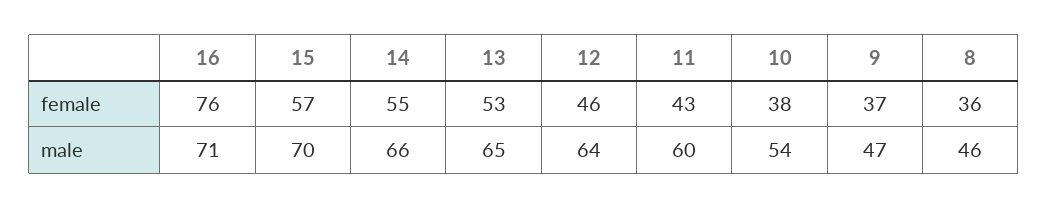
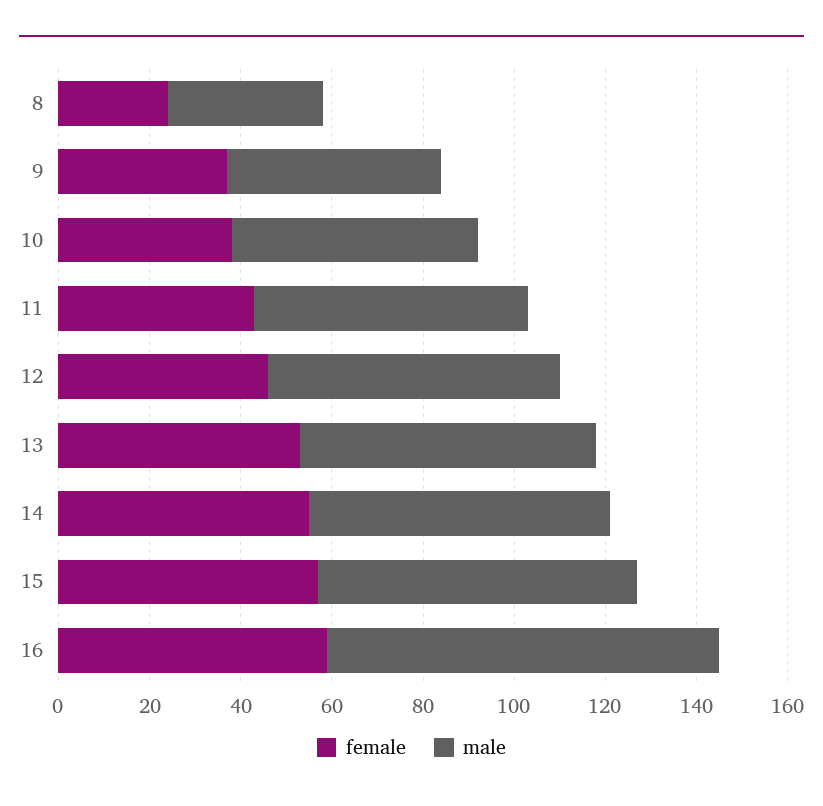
  {
    "female": {
-     "16": 76,
+     "16": 60,
      "15": 57,
      "14": 55,
      "13": 53,
      "12": 46,
      "11": 43,
      "10": 38,
      "9": 37,
-     "8": 36
+     "8": 25
    },
    "male": {
-     "16": 71,
+     "16": 85,
      "15": 70,
      "14": 66,
      "13": 65,
      "12": 64,
      "11": 60,
      "10": 54,
      "9": 47,
-     "8": 46
+     "8": 35
    }
  }

